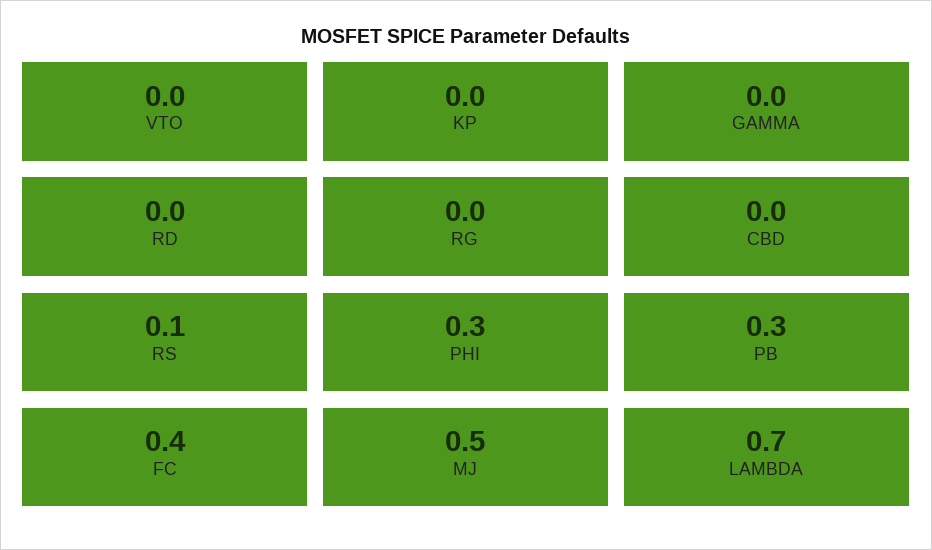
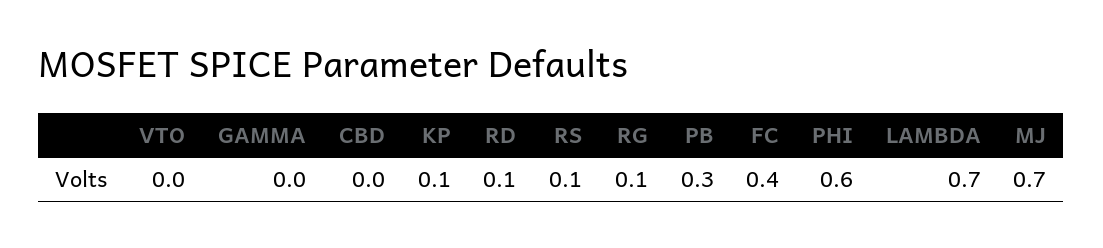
  {
    "VTO": 0,
-   "KP": 0,
+   "KP": 0.1,
    "GAMMA": 0,
-   "RD": 0,
+   "RD": 0.1,
-   "RG": 0,
+   "RG": 0.1,
    "CBD": 0,
    "RS": 0.1,
-   "PHI": 0.3,
+   "PHI": 0.6,
    "PB": 0.3,
    "FC": 0.4,
-   "MJ": 0.5,
+   "MJ": 0.7,
    "LAMBDA": 0.7
  }

